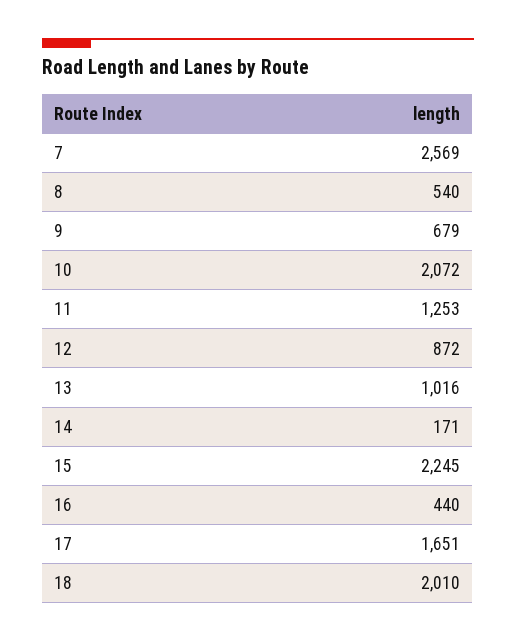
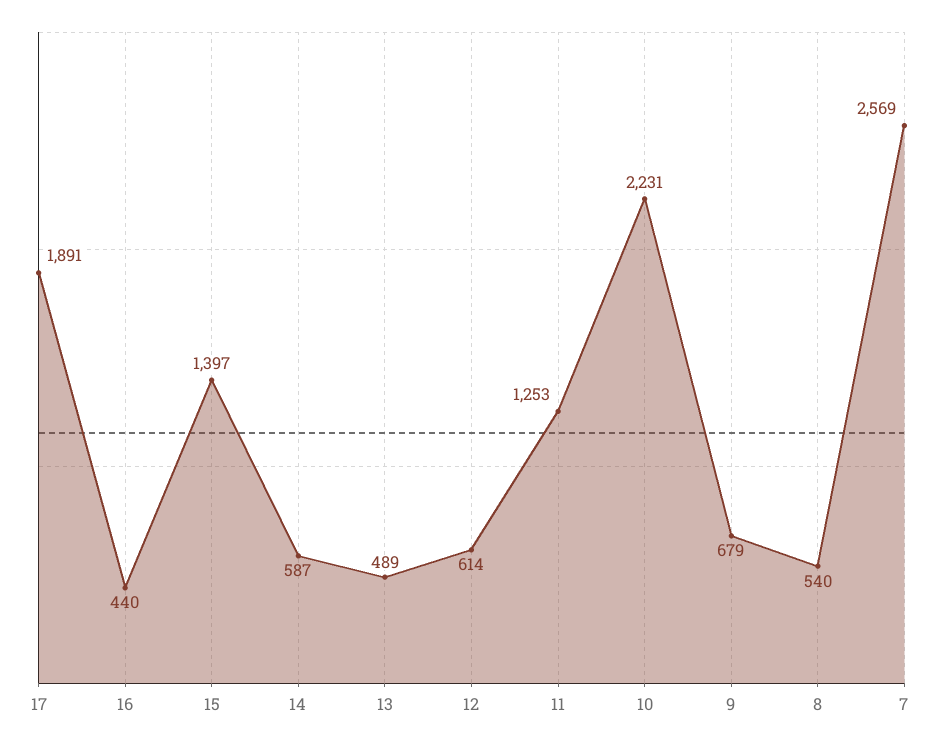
  {
    "7": 2569,
    "8": 540,
    "9": 679,
-   "10": 2072,
+   "10": 2231,
    "11": 1253,
-   "12": 872,
+   "12": 614,
-   "13": 1016,
+   "13": 489,
-   "14": 171,
+   "14": 587,
-   "15": 2245,
+   "15": 1397,
    "16": 440,
-   "17": 1651,
+   "17": 1891
-   "18": 2010
  }

